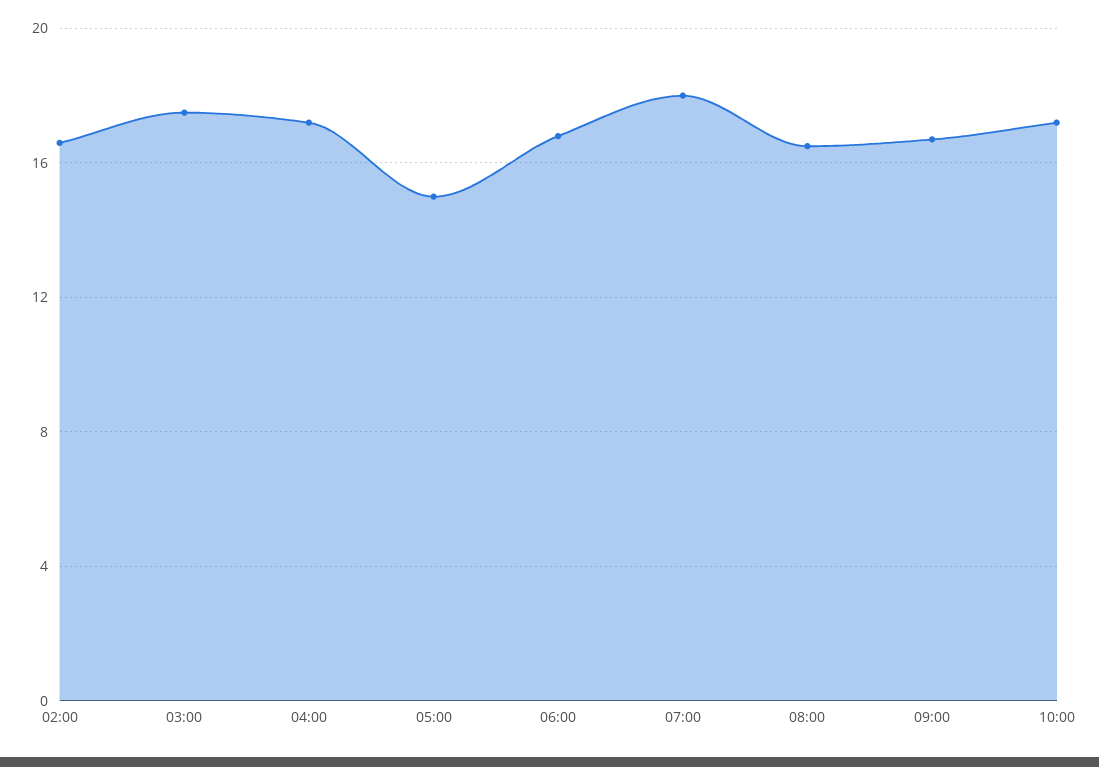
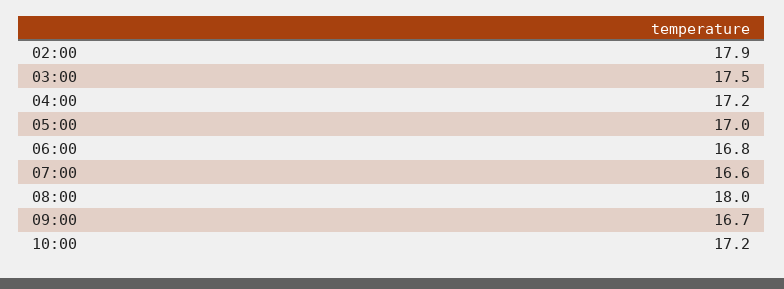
  {
-   "02:00": 16.5,
+   "02:00": 17.9,
    "03:00": 17.5,
    "04:00": 17.2,
-   "05:00": 15,
+   "05:00": 17,
    "06:00": 16.8,
-   "07:00": 18,
+   "07:00": 16.6,
-   "08:00": 16.5,
+   "08:00": 18,
    "09:00": 16.7,
    "10:00": 17.2
  }

